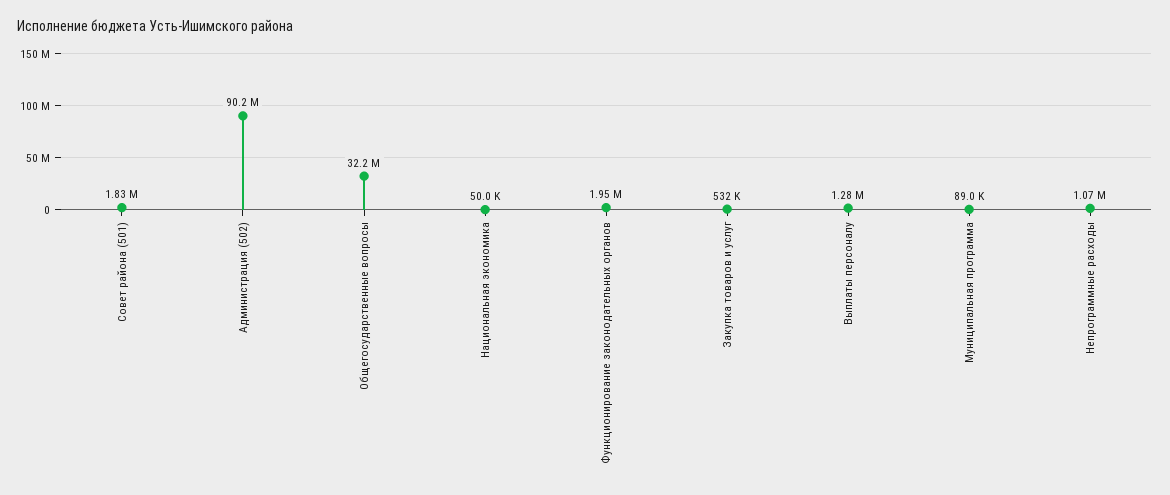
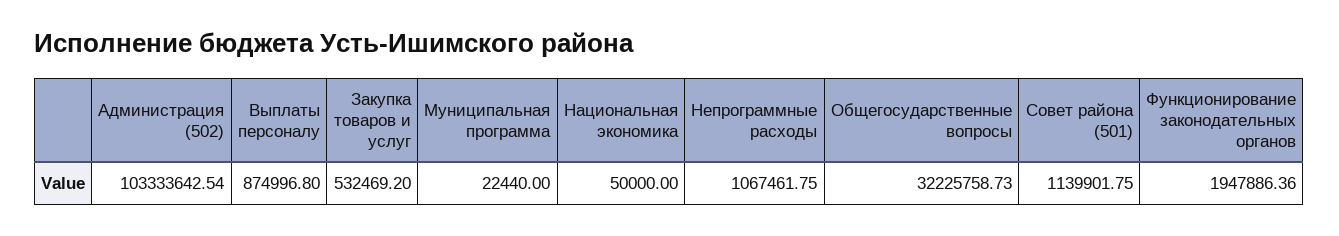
  {
-   "Совет района (501)": 1830000,
+   "Совет района (501)": 1139901.75,
-   "Администрация (502)": 90200000,
+   "Администрация (502)": 103333642.54,
    "Общегосударственные вопросы": 32225758.73,
    "Национальная экономика": 50000,
    "Функционирование законодательных органов": 1947886.36,
    "Закупка товаров и услуг": 532469.2,
-   "Выплаты персоналу": 1280000,
+   "Выплаты персоналу": 874996.8,
-   "Муниципальная программа": 89000,
+   "Муниципальная программа": 22440,
    "Непрограммные расходы": 1067461.75
  }

